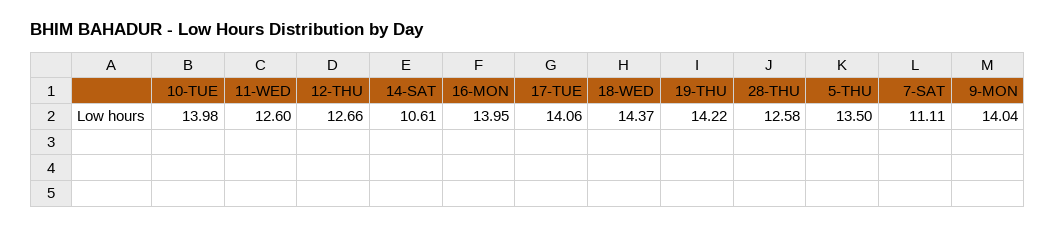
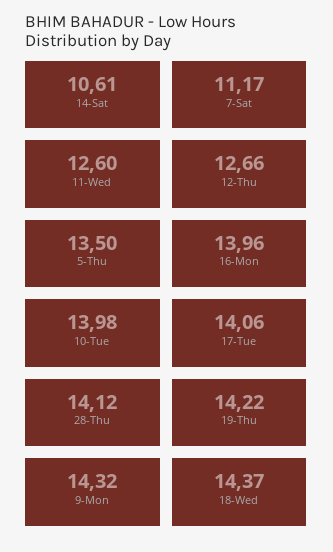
  {
    "10-TUE": 13.98,
    "11-WED": 12.6,
    "12-THU": 12.66,
    "14-SAT": 10.61,
-   "16-MON": 13.95,
+   "16-MON": 13.96,
    "17-TUE": 14.06,
    "18-WED": 14.37,
    "19-THU": 14.22,
-   "28-THU": 12.58,
+   "28-THU": 14.12,
    "5-THU": 13.5,
-   "7-SAT": 11.11,
+   "7-SAT": 11.17,
-   "9-MON": 14.04
+   "9-MON": 14.32
  }

